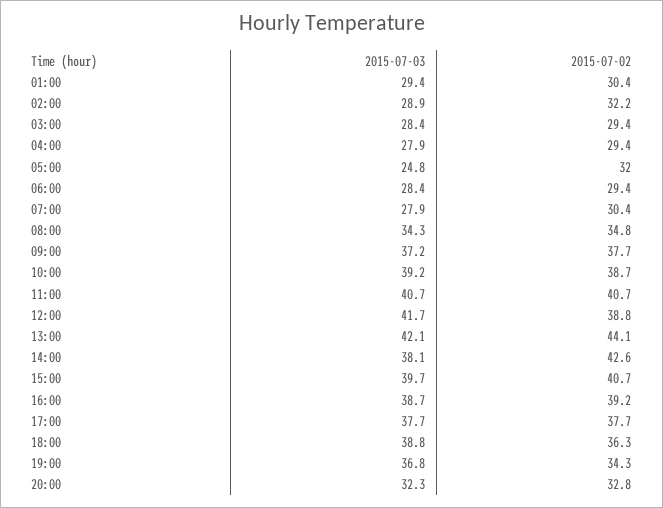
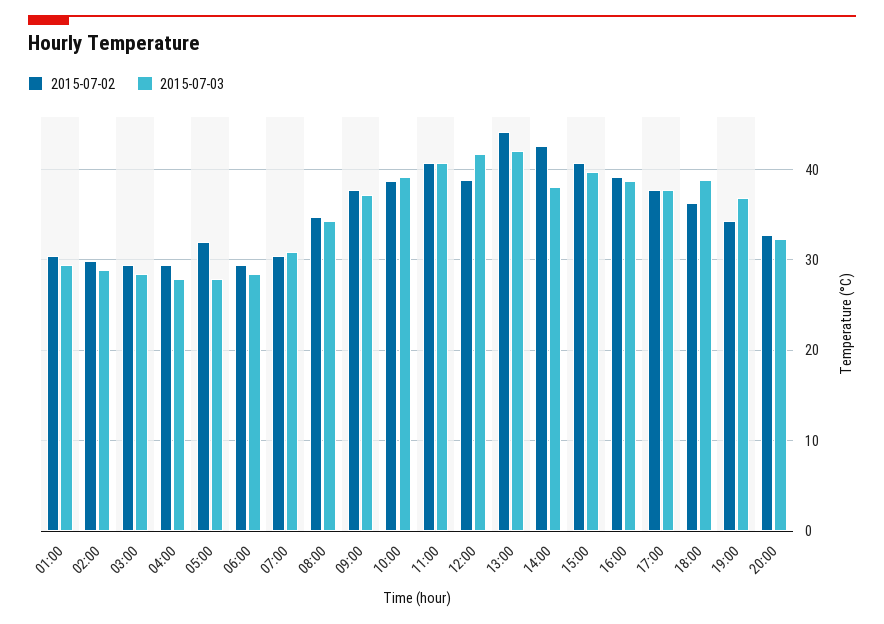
  {
    "2015-07-03": {
      "01:00": 29.4,
      "02:00": 28.9,
      "03:00": 28.4,
      "04:00": 27.9,
-     "05:00": 24.8,
+     "05:00": 28,
      "06:00": 28.4,
-     "07:00": 27.9,
+     "07:00": 31,
      "08:00": 34.3,
      "09:00": 37.2,
      "10:00": 39.2,
      "11:00": 40.7,
      "12:00": 41.7,
      "13:00": 42.1,
      "14:00": 38.1,
      "15:00": 39.7,
      "16:00": 38.7,
      "17:00": 37.7,
      "18:00": 38.8,
      "19:00": 36.8,
      "20:00": 32.3
    },
    "2015-07-02": {
      "01:00": 30.4,
-     "02:00": 32.2,
+     "02:00": 30,
      "03:00": 29.4,
      "04:00": 29.4,
      "05:00": 32,
      "06:00": 29.4,
      "07:00": 30.4,
      "08:00": 34.8,
      "09:00": 37.7,
      "10:00": 38.7,
      "11:00": 40.7,
      "12:00": 38.8,
      "13:00": 44.1,
      "14:00": 42.6,
      "15:00": 40.7,
      "16:00": 39.2,
      "17:00": 37.7,
      "18:00": 36.3,
      "19:00": 34.3,
      "20:00": 32.8
    }
  }

